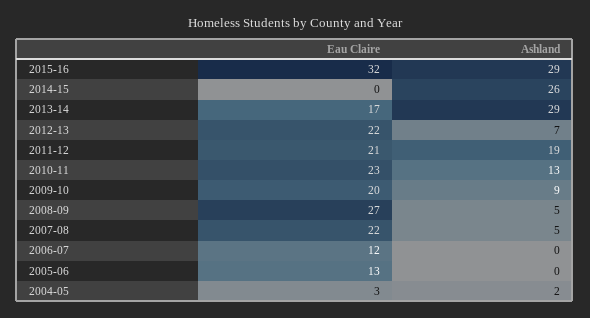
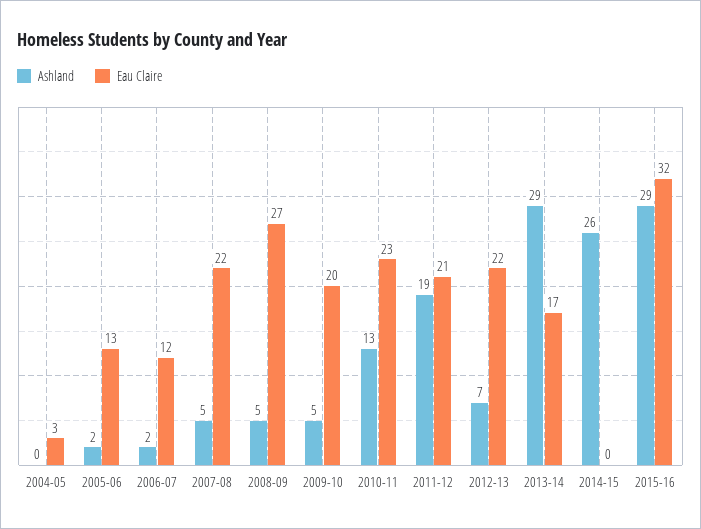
  {
    "Eau Claire": {
      "2015-16": 32,
      "2014-15": 0,
      "2013-14": 17,
      "2012-13": 22,
      "2011-12": 21,
      "2010-11": 23,
      "2009-10": 20,
      "2008-09": 27,
      "2007-08": 22,
      "2006-07": 12,
      "2005-06": 13,
      "2004-05": 3
    },
    "Ashland": {
      "2015-16": 29,
      "2014-15": 26,
      "2013-14": 29,
      "2012-13": 7,
      "2011-12": 19,
      "2010-11": 13,
-     "2009-10": 9,
+     "2009-10": 5,
      "2008-09": 5,
      "2007-08": 5,
-     "2006-07": 0,
+     "2006-07": 2,
-     "2005-06": 0,
+     "2005-06": 2,
-     "2004-05": 2
+     "2004-05": 0
    }
  }

